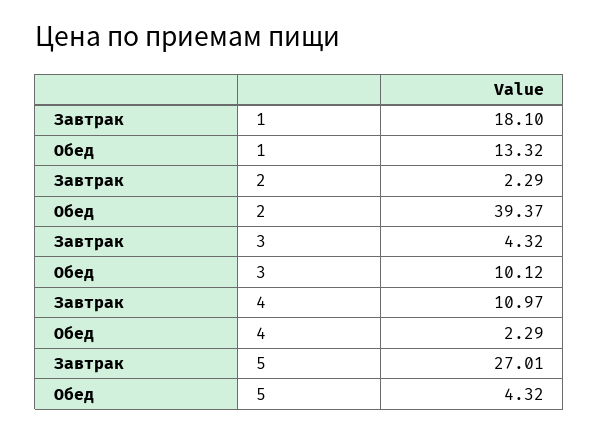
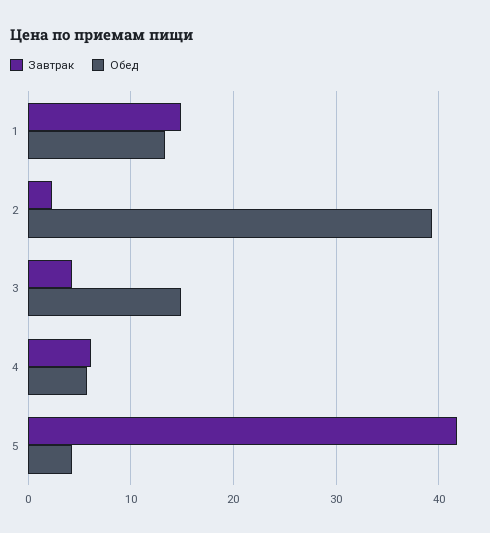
  {
    "Завтрак": {
-     "1": 18.1,
+     "1": 15,
      "2": 2.29,
      "3": 4.32,
-     "4": 10.97,
+     "4": 6,
-     "5": 27.01
+     "5": 42
    },
    "Обед": {
      "1": 13.32,
      "2": 39.37,
-     "3": 10.12,
+     "3": 15,
-     "4": 2.29,
+     "4": 6,
      "5": 4.32
    }
  }

